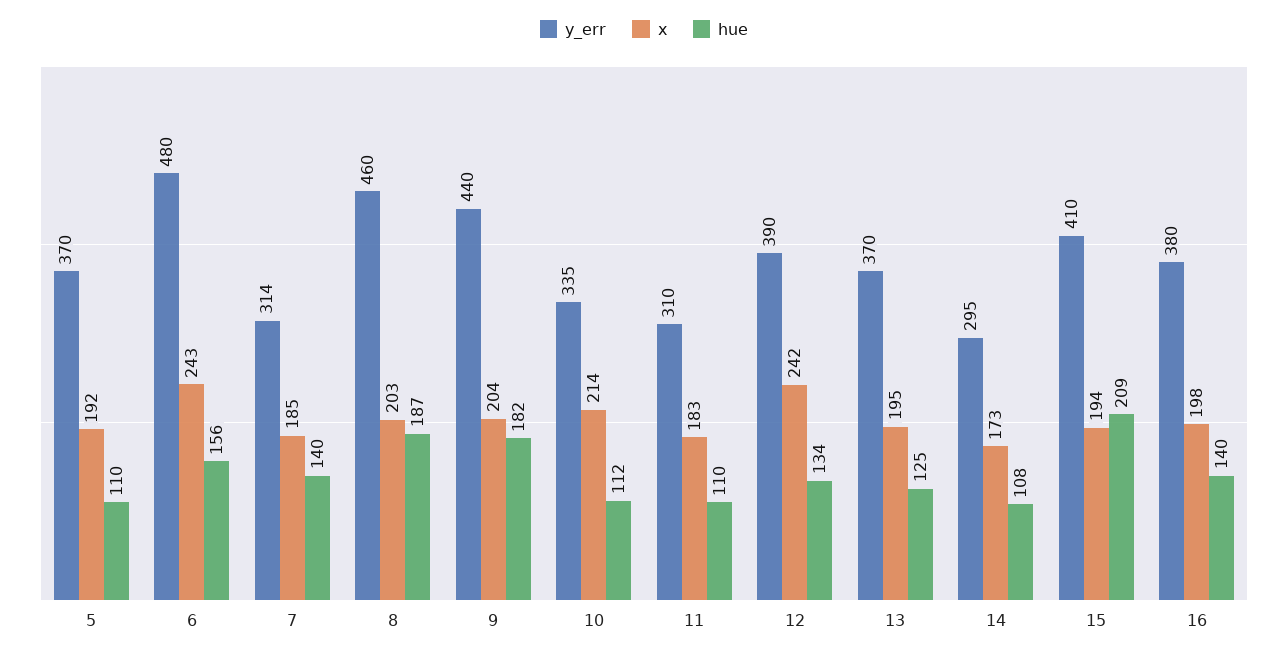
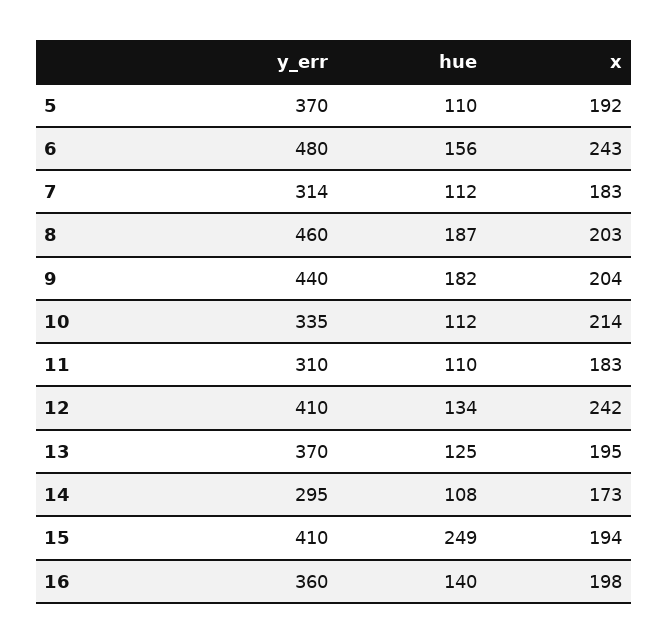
  {
    "y_err": {
      "5": 370,
      "6": 480,
      "7": 314,
      "8": 460,
      "9": 440,
      "10": 335,
      "11": 310,
-     "12": 390,
+     "12": 410,
      "13": 370,
      "14": 295,
      "15": 410,
-     "16": 380
+     "16": 360
    },
    "x": {
      "5": 192,
      "6": 243,
-     "7": 185,
+     "7": 183,
      "8": 203,
      "9": 204,
      "10": 214,
      "11": 183,
      "12": 242,
      "13": 195,
      "14": 173,
      "15": 194,
      "16": 198
    },
    "hue": {
      "5": 110,
      "6": 156,
-     "7": 140,
+     "7": 112,
      "8": 187,
      "9": 182,
      "10": 112,
      "11": 110,
      "12": 134,
      "13": 125,
      "14": 108,
-     "15": 209,
+     "15": 249,
      "16": 140
    }
  }

